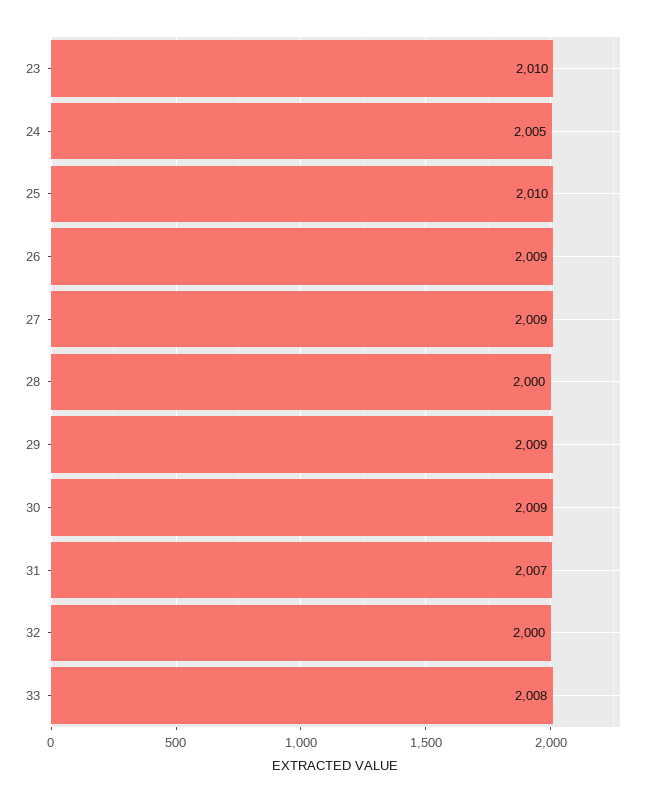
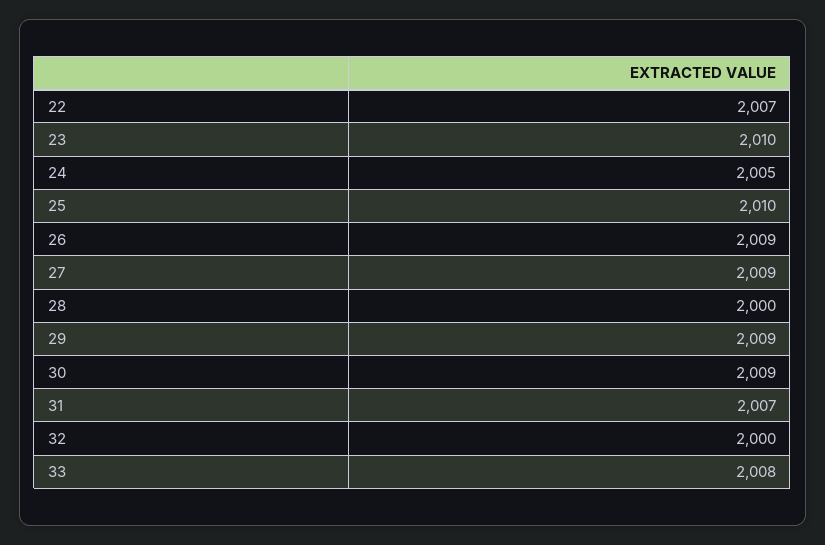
  {
    "23": 2010,
    "24": 2005,
    "25": 2010,
    "26": 2009,
    "27": 2009,
    "28": 2000,
    "29": 2009,
    "30": 2009,
    "31": 2007,
    "32": 2000,
-   "33": 2008
+   "33": 2008,
+   "22": 2007
  }

